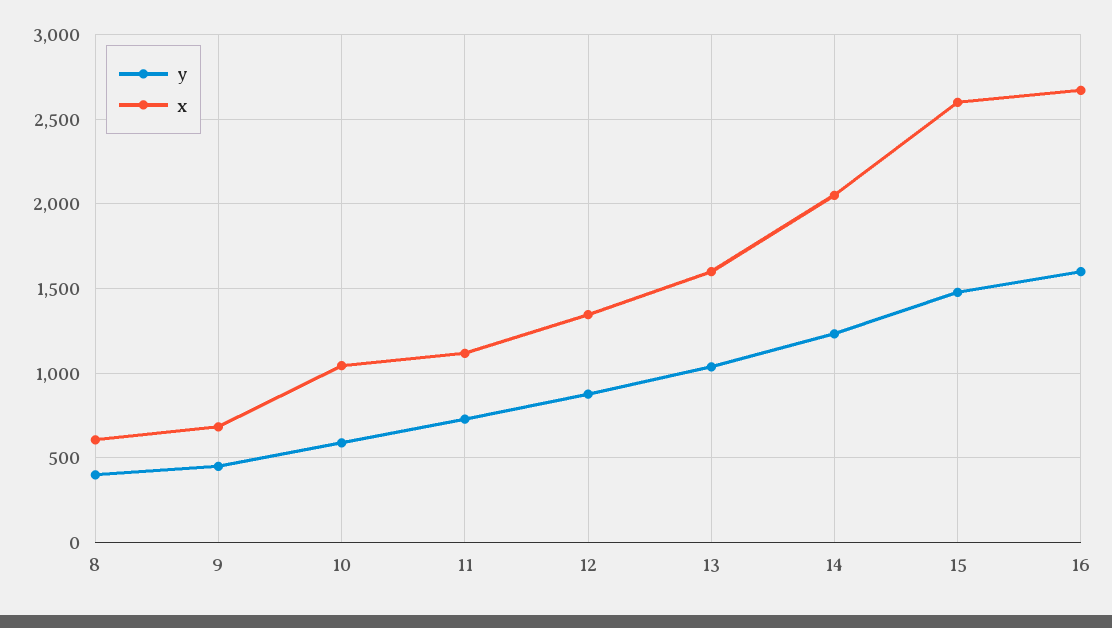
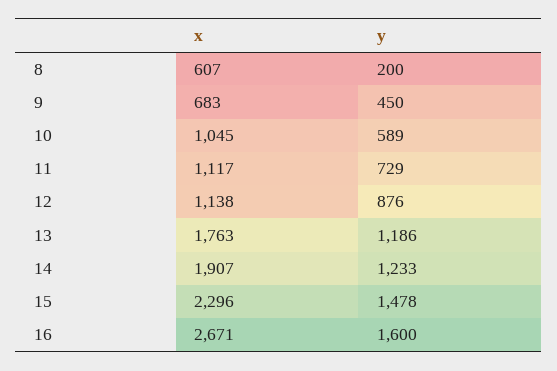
  {
    "y": {
-     "8": 400,
+     "8": 200,
      "9": 450,
      "10": 589,
      "11": 729,
      "12": 876,
-     "13": 1050,
+     "13": 1186,
      "14": 1233,
      "15": 1478,
      "16": 1600
    },
    "x": {
      "8": 607,
      "9": 683,
      "10": 1045,
      "11": 1117,
-     "12": 1350,
+     "12": 1138,
-     "13": 1600,
+     "13": 1763,
-     "14": 2050,
+     "14": 1907,
-     "15": 2600,
+     "15": 2296,
      "16": 2671
    }
  }

